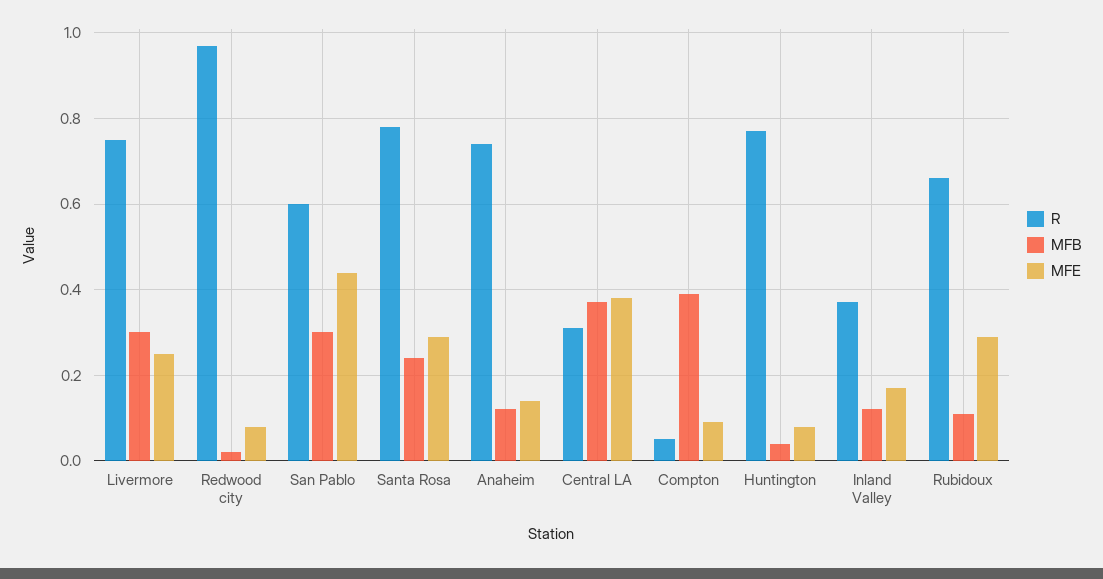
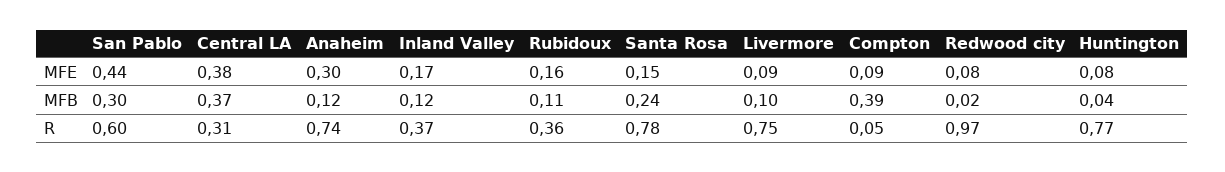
  {
    "R": {
      "Livermore": 0.75,
      "Redwood city": 0.97,
      "San Pablo": 0.6,
      "Santa Rosa": 0.78,
      "Anaheim": 0.74,
      "Central LA": 0.31,
      "Compton": 0.05,
      "Huntington": 0.77,
      "Inland Valley": 0.37,
-     "Rubidoux": 0.65
+     "Rubidoux": 0.36
    },
    "MFB": {
-     "Livermore": 0.3,
+     "Livermore": 0.1,
      "Redwood city": 0.02,
      "San Pablo": 0.3,
      "Santa Rosa": 0.24,
      "Anaheim": 0.12,
      "Central LA": 0.37,
      "Compton": 0.39,
      "Huntington": 0.04,
      "Inland Valley": 0.12,
      "Rubidoux": 0.11
    },
    "MFE": {
-     "Livermore": 0.25,
+     "Livermore": 0.09,
      "Redwood city": 0.08,
      "San Pablo": 0.44,
-     "Santa Rosa": 0.3,
+     "Santa Rosa": 0.15,
-     "Anaheim": 0.15,
+     "Anaheim": 0.3,
      "Central LA": 0.38,
      "Compton": 0.09,
      "Huntington": 0.08,
      "Inland Valley": 0.17,
-     "Rubidoux": 0.3
+     "Rubidoux": 0.16
    }
  }

